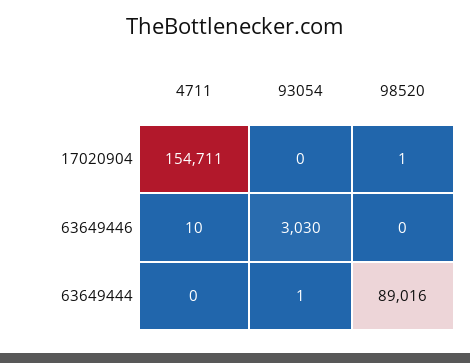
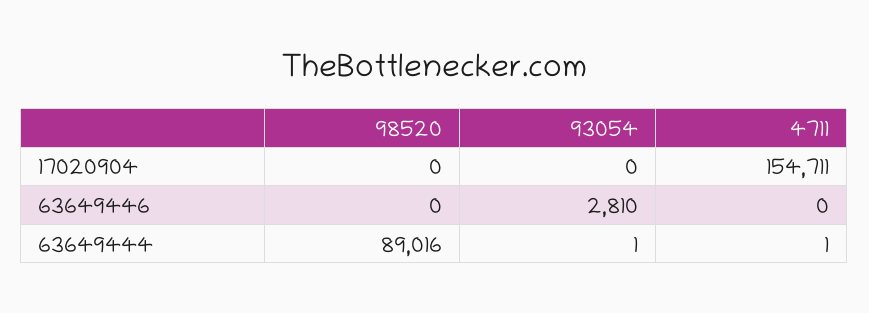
  {
    "4711": {
      "17020904": 154711,
-     "63649446": 10,
+     "63649446": 0,
-     "63649444": 0
+     "63649444": 1
    },
    "93054": {
      "17020904": 0,
-     "63649446": 3030,
+     "63649446": 2810,
      "63649444": 1
    },
    "98520": {
-     "17020904": 1,
+     "17020904": 0,
      "63649446": 0,
      "63649444": 89016
    }
  }

